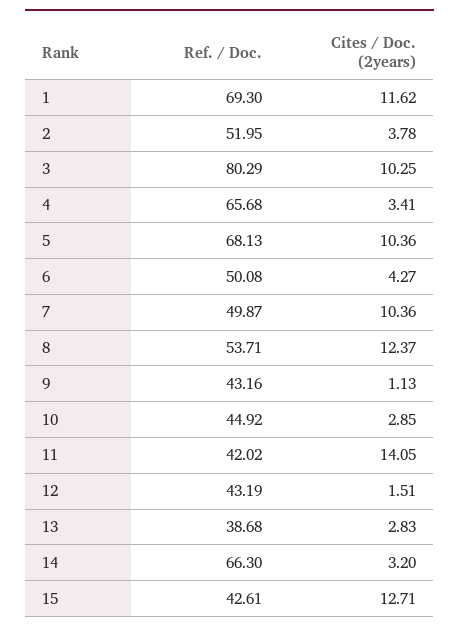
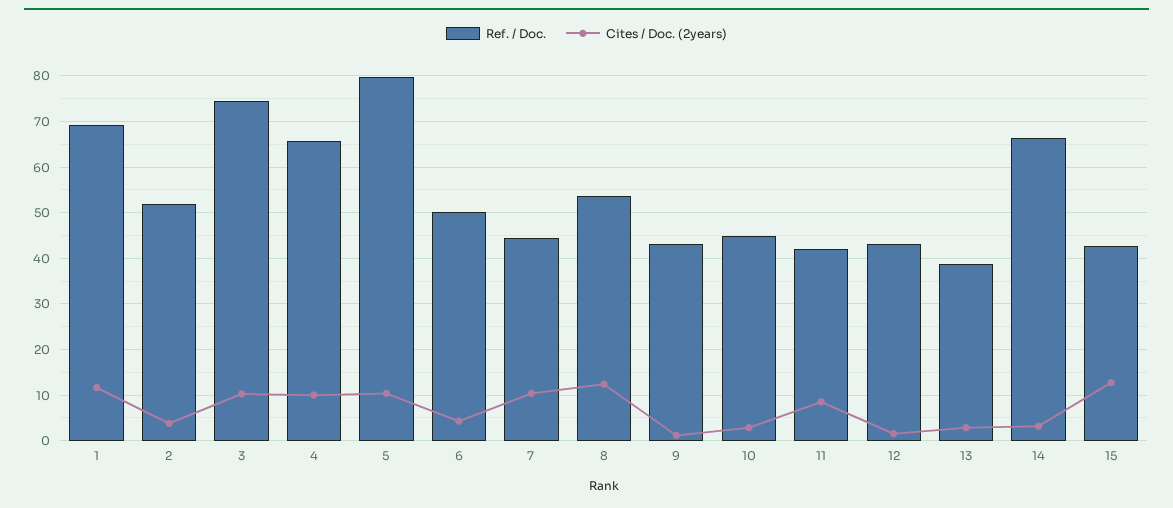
  {
    "Ref. / Doc.": {
      "1": 69.3,
      "2": 51.95,
-     "3": 80.29,
+     "3": 74,
      "4": 65.68,
-     "5": 68.13,
+     "5": 80,
      "6": 50.08,
-     "7": 49.87,
+     "7": 44,
      "8": 53.71,
      "9": 43.16,
      "10": 44.92,
      "11": 42.02,
      "12": 43.19,
      "13": 38.68,
      "14": 66.3,
      "15": 42.61
    },
    "Cites / Doc. (2years)": {
      "1": 11.62,
      "2": 3.78,
      "3": 10.25,
-     "4": 3.41,
+     "4": 10,
      "5": 10.36,
      "6": 4.27,
      "7": 10.36,
      "8": 12.37,
      "9": 1.13,
      "10": 2.85,
-     "11": 14.05,
+     "11": 8,
      "12": 1.51,
      "13": 2.83,
      "14": 3.2,
      "15": 12.71
    }
  }

